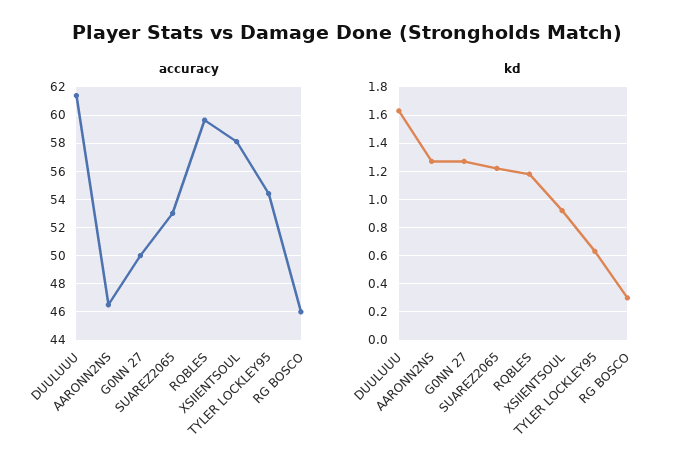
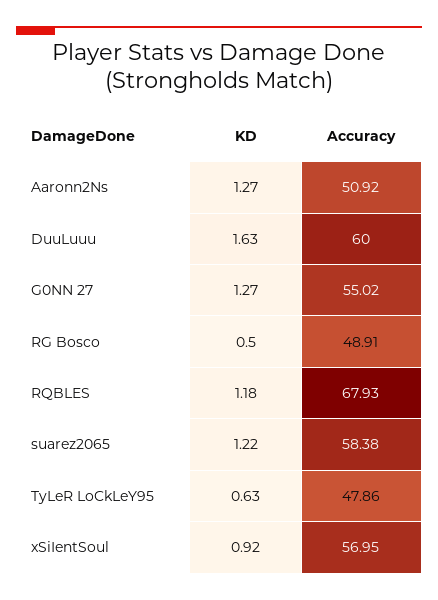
  {
    "accuracy": {
-     "DUULUUU": 61.5,
+     "DUULUUU": 60,
-     "AARONN2NS": 46.5,
+     "AARONN2NS": 50.92,
-     "G0NN 27": 50,
+     "G0NN 27": 55.02,
-     "SUAREZ2065": 53,
+     "SUAREZ2065": 58.38,
-     "RQBLES": 59.5,
+     "RQBLES": 67.93,
-     "XSIIENTSOUL": 58,
+     "XSIIENTSOUL": 56.95,
-     "TYLER LOCKLEY95": 54.5,
+     "TYLER LOCKLEY95": 47.86,
-     "RG BOSCO": 46
+     "RG BOSCO": 48.91
    },
    "kd": {
      "DUULUUU": 1.63,
      "AARONN2NS": 1.27,
      "G0NN 27": 1.27,
      "SUAREZ2065": 1.22,
      "RQBLES": 1.18,
      "XSIIENTSOUL": 0.92,
      "TYLER LOCKLEY95": 0.63,
-     "RG BOSCO": 0.3
+     "RG BOSCO": 0.5
    }
  }

